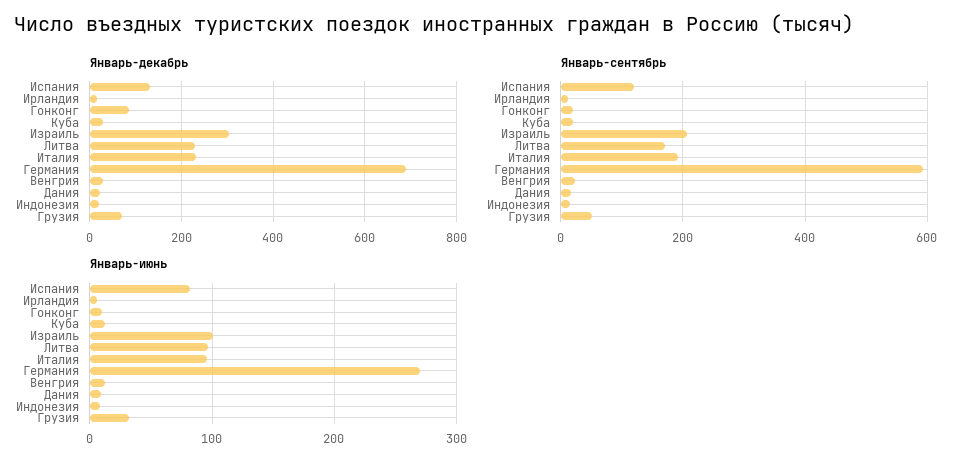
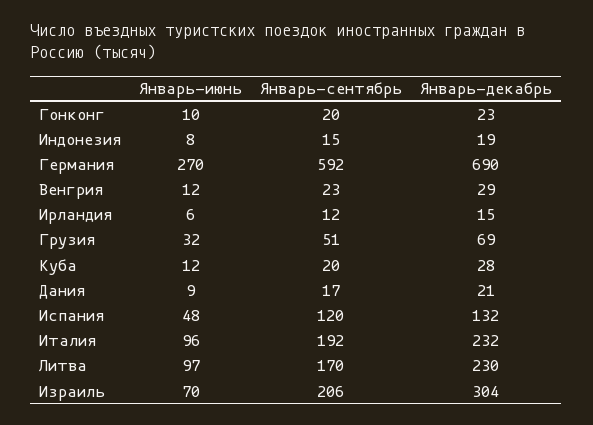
  {
    "Январь-декабрь": {
      "Испания": 132,
      "Ирландия": 15,
-     "Гонконг": 80,
+     "Гонконг": 23,
      "Куба": 28,
      "Израиль": 304,
      "Литва": 230,
      "Италия": 232,
      "Германия": 690,
      "Венгрия": 29,
      "Дания": 21,
      "Индонезия": 19,
      "Грузия": 69
    },
    "Январь-сентябрь": {
      "Испания": 120,
      "Ирландия": 12,
      "Гонконг": 20,
      "Куба": 20,
      "Израиль": 206,
      "Литва": 170,
      "Италия": 192,
      "Германия": 592,
      "Венгрия": 23,
      "Дания": 17,
      "Индонезия": 15,
      "Грузия": 51
    },
    "Январь-июнь": {
-     "Испания": 80,
+     "Испания": 48,
      "Ирландия": 6,
      "Гонконг": 10,
      "Куба": 12,
-     "Израиль": 100,
+     "Израиль": 70,
      "Литва": 97,
      "Италия": 96,
      "Германия": 270,
      "Венгрия": 12,
      "Дания": 9,
      "Индонезия": 8,
      "Грузия": 32
    }
  }

